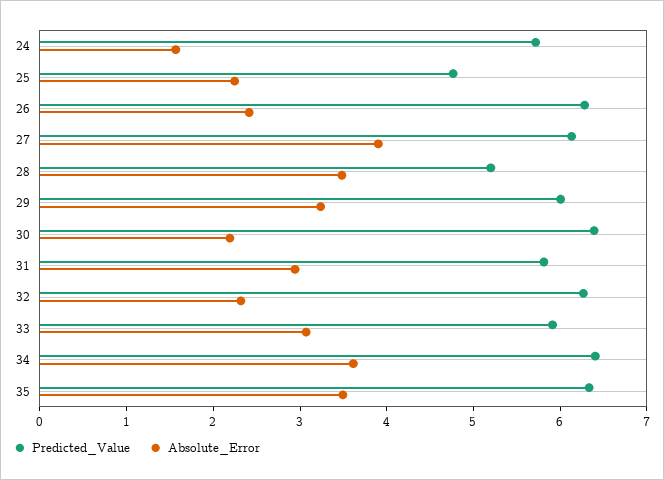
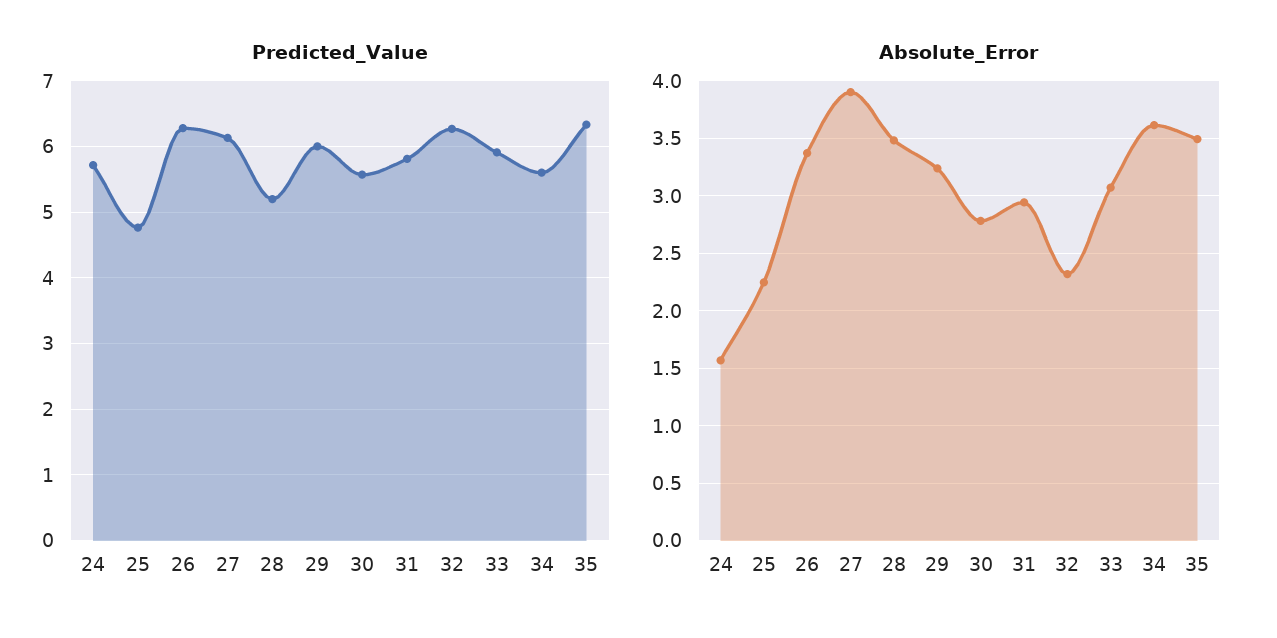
  {
    "Predicted_Value": {
      "24": 5.7,
      "25": 4.8,
      "26": 6.3,
      "27": 6.1,
      "28": 5.2,
      "29": 6,
-     "30": 6.4,
+     "30": 5.6,
      "31": 5.8,
      "32": 6.3,
      "33": 5.9,
-     "34": 6.4,
+     "34": 5.6,
      "35": 6.3
    },
    "Absolute_Error": {
      "24": 1.6,
      "25": 2.2,
-     "26": 2.4,
+     "26": 3.4,
      "27": 3.9,
      "28": 3.5,
      "29": 3.2,
-     "30": 2.2,
+     "30": 2.8,
      "31": 2.9,
      "32": 2.3,
      "33": 3.1,
      "34": 3.6,
      "35": 3.5
    }
  }

